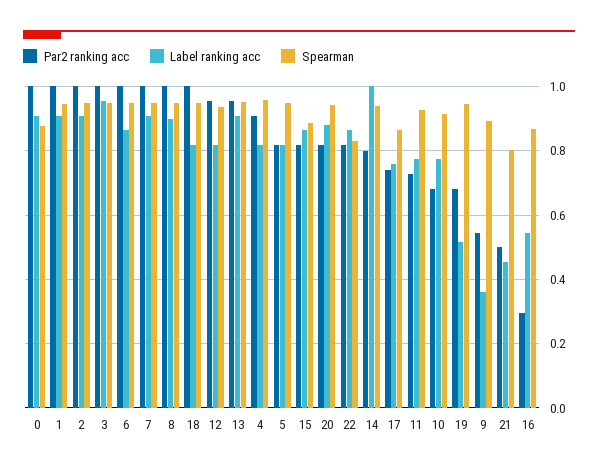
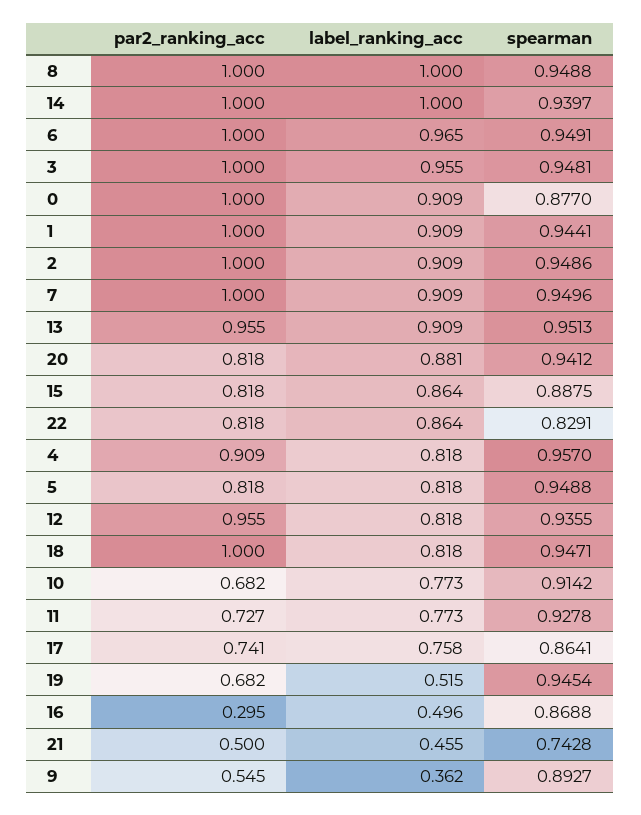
  {
    "Par2 ranking acc": {
      "0": 1,
      "1": 1,
      "2": 1,
      "3": 1,
      "6": 1,
      "7": 1,
      "8": 1,
      "18": 1,
      "12": 0.955,
      "13": 0.955,
      "4": 0.909,
      "5": 0.818,
      "15": 0.818,
      "20": 0.818,
      "22": 0.818,
-     "14": 0.8,
+     "14": 1,
      "17": 0.741,
      "11": 0.727,
      "10": 0.682,
      "19": 0.682,
      "9": 0.545,
      "21": 0.5,
      "16": 0.295
    },
    "Label ranking acc": {
      "0": 0.909,
      "1": 0.909,
      "2": 0.909,
      "3": 0.955,
-     "6": 0.86,
+     "6": 0.965,
      "7": 0.909,
-     "8": 0.9,
+     "8": 1,
      "18": 0.818,
      "12": 0.818,
      "13": 0.909,
      "4": 0.818,
      "5": 0.818,
      "15": 0.864,
      "20": 0.881,
      "22": 0.864,
      "14": 1,
      "17": 0.758,
      "11": 0.773,
      "10": 0.773,
      "19": 0.515,
      "9": 0.362,
      "21": 0.455,
-     "16": 0.54
+     "16": 0.496
    },
    "Spearman": {
      "0": 0.877,
      "1": 0.9441,
      "2": 0.9486,
      "3": 0.9481,
      "6": 0.9491,
      "7": 0.9496,
      "8": 0.9488,
      "18": 0.9471,
      "12": 0.9355,
      "13": 0.9513,
      "4": 0.957,
      "5": 0.9488,
      "15": 0.8875,
      "20": 0.9412,
      "22": 0.8291,
      "14": 0.9397,
      "17": 0.8641,
      "11": 0.9278,
      "10": 0.9142,
      "19": 0.9454,
      "9": 0.8927,
-     "21": 0.8,
+     "21": 0.7428,
      "16": 0.8688
    }
  }

